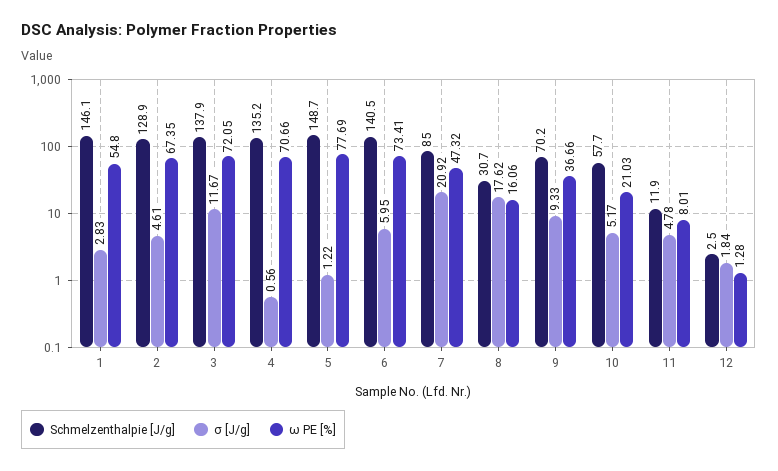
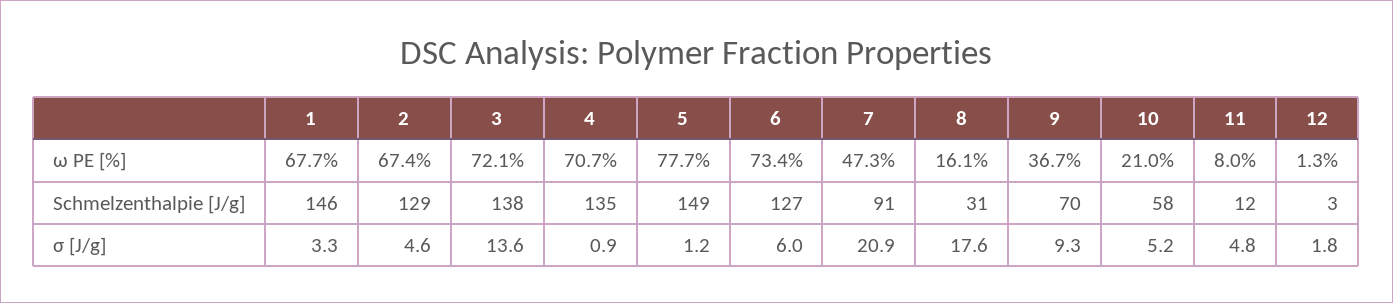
  {
    "Schmelzenthalpie [J/g]": {
      "1": 146.1,
      "2": 128.9,
      "3": 137.9,
      "4": 135.2,
      "5": 148.7,
-     "6": 140.5,
+     "6": 127,
-     "7": 85,
+     "7": 91,
      "8": 30.7,
      "9": 70.2,
      "10": 57.7,
      "11": 11.9,
      "12": 2.5
    },
    "σ [J/g]": {
-     "1": 2.83,
+     "1": 3.3,
      "2": 4.61,
-     "3": 11.67,
+     "3": 13.6,
-     "4": 0.56,
+     "4": 0.9,
      "5": 1.22,
      "6": 5.95,
      "7": 20.92,
      "8": 17.62,
      "9": 9.33,
      "10": 5.17,
      "11": 4.78,
      "12": 1.84
    },
    "ω PE [%]": {
-     "1": 54.8,
+     "1": 67.7,
      "2": 67.35,
      "3": 72.05,
      "4": 70.66,
      "5": 77.69,
      "6": 73.41,
      "7": 47.32,
      "8": 16.06,
      "9": 36.66,
      "10": 21.03,
      "11": 8.01,
      "12": 1.28
    }
  }

